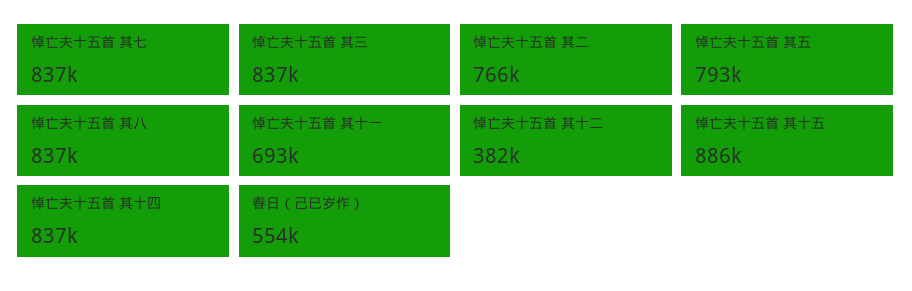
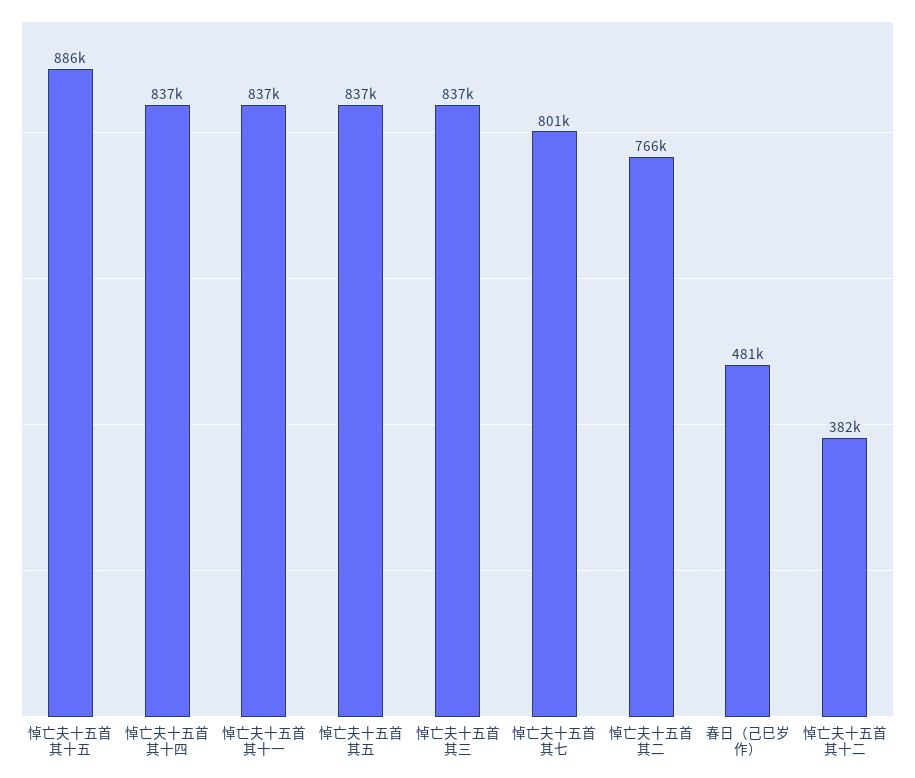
  {
-   "悼亡夫十五首 其七": 837000,
+   "悼亡夫十五首 其七": 801000,
    "悼亡夫十五首 其三": 837000,
    "悼亡夫十五首 其二": 766000,
-   "悼亡夫十五首 其五": 793000,
+   "悼亡夫十五首 其五": 837000,
-   "悼亡夫十五首 其八": 837000,
-   "悼亡夫十五首 其十一": 693000,
+   "悼亡夫十五首 其十一": 837000,
    "悼亡夫十五首 其十二": 382000,
    "悼亡夫十五首 其十五": 886000,
    "悼亡夫十五首 其十四": 837000,
-   "春日（己巳岁作）": 554000
+   "春日（己巳岁作）": 481000
  }

